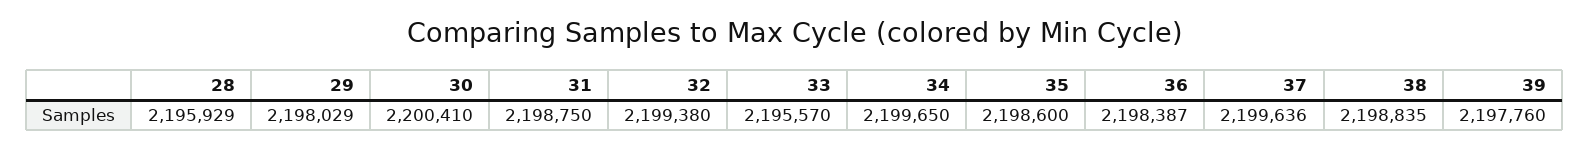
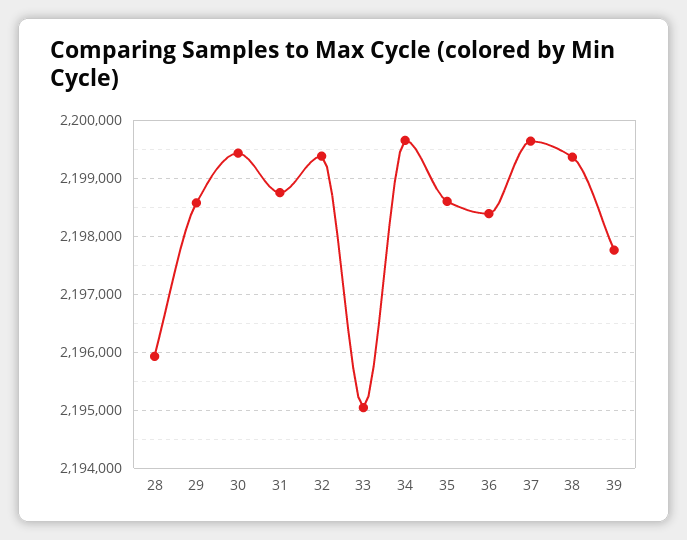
  {
    "28": 2195929,
-   "29": 2198029,
+   "29": 2198600,
-   "30": 2200410,
+   "30": 2199400,
    "31": 2198750,
    "32": 2199380,
-   "33": 2195570,
+   "33": 2195000,
    "34": 2199650,
    "35": 2198600,
    "36": 2198387,
    "37": 2199636,
-   "38": 2198835,
+   "38": 2199400,
    "39": 2197760
  }

